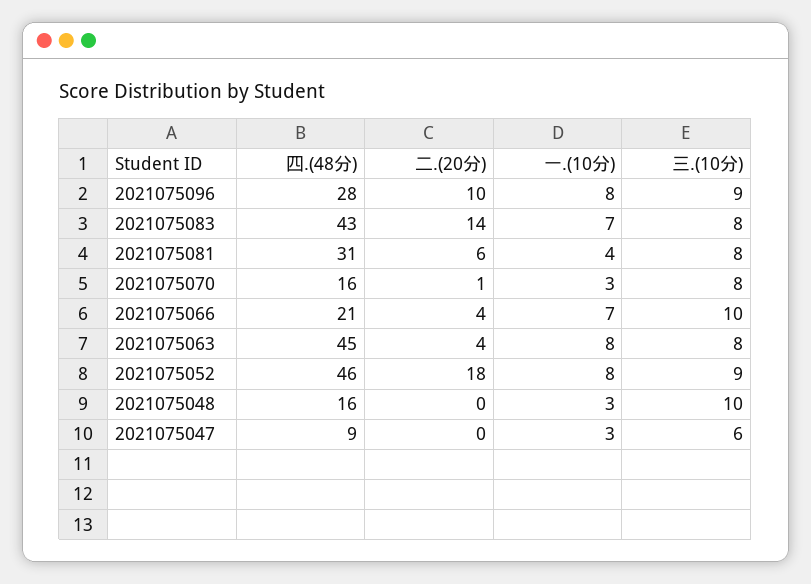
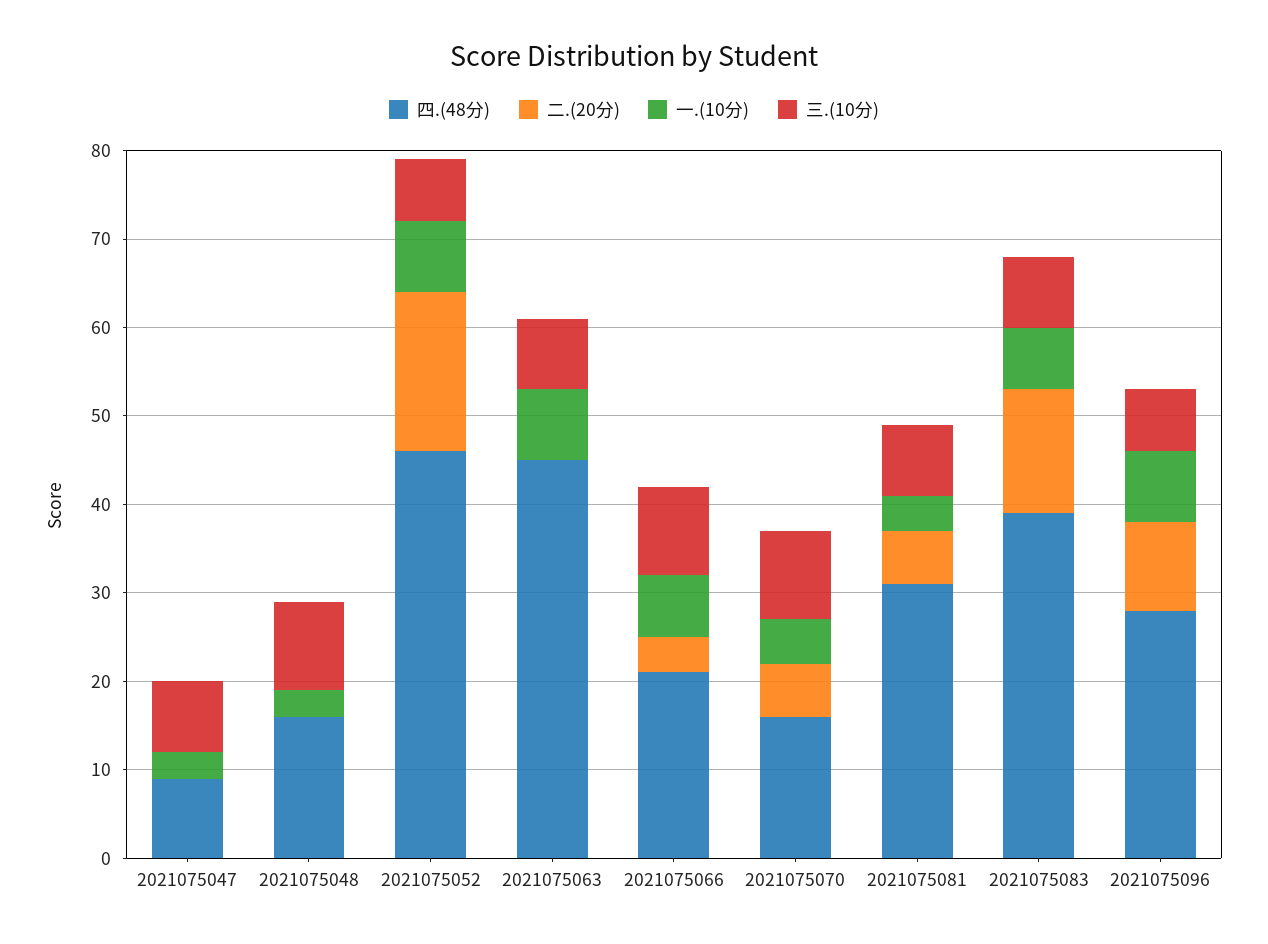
  {
    "四.(48分)": {
      "2021075096": 28,
-     "2021075083": 43,
+     "2021075083": 39,
      "2021075081": 31,
      "2021075070": 16,
      "2021075066": 21,
      "2021075063": 45,
      "2021075052": 46,
      "2021075048": 16,
      "2021075047": 9
    },
    "二.(20分)": {
      "2021075096": 10,
      "2021075083": 14,
      "2021075081": 6,
-     "2021075070": 1,
+     "2021075070": 6,
      "2021075066": 4,
-     "2021075063": 4,
+     "2021075063": 0,
      "2021075052": 18,
      "2021075048": 0,
      "2021075047": 0
    },
    "一.(10分)": {
      "2021075096": 8,
      "2021075083": 7,
      "2021075081": 4,
-     "2021075070": 3,
+     "2021075070": 5,
      "2021075066": 7,
      "2021075063": 8,
      "2021075052": 8,
      "2021075048": 3,
      "2021075047": 3
    },
    "三.(10分)": {
-     "2021075096": 9,
+     "2021075096": 7,
      "2021075083": 8,
      "2021075081": 8,
-     "2021075070": 8,
+     "2021075070": 10,
      "2021075066": 10,
      "2021075063": 8,
-     "2021075052": 9,
+     "2021075052": 7,
      "2021075048": 10,
-     "2021075047": 6
+     "2021075047": 8
    }
  }

